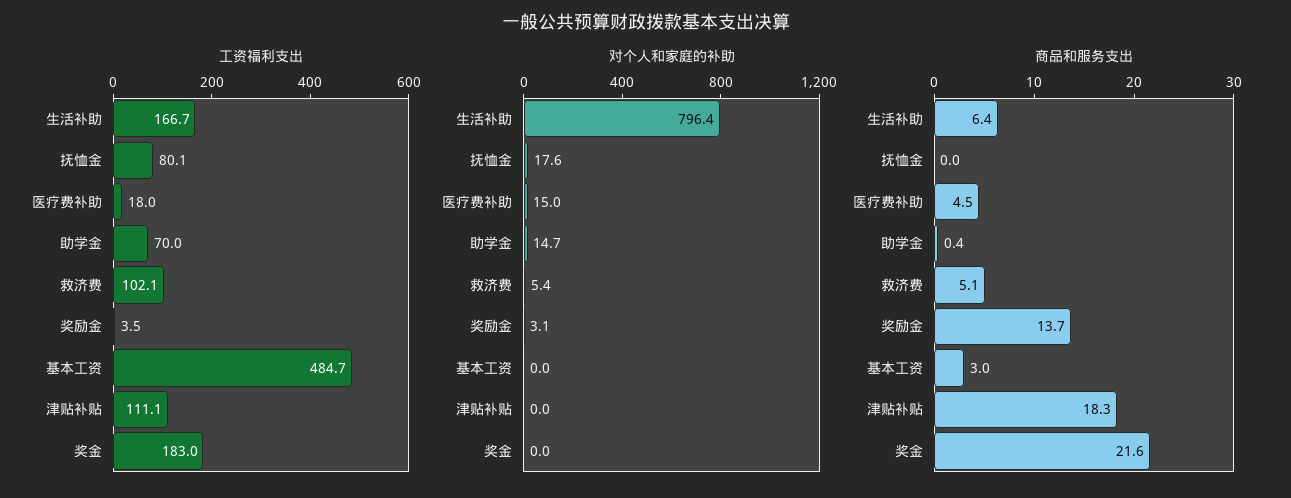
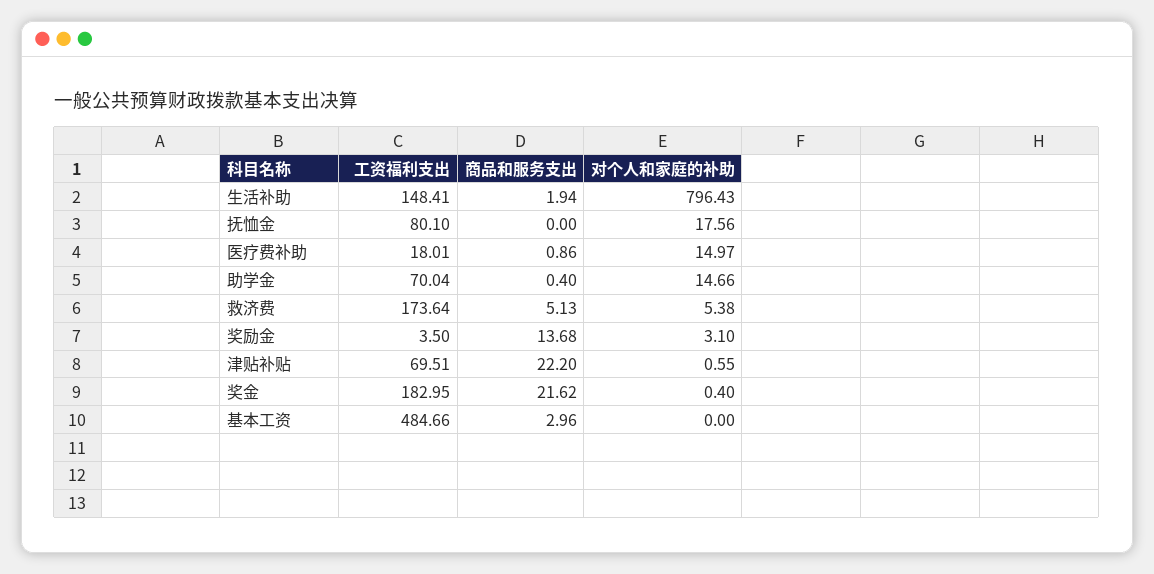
  {
    "工资福利支出": {
-     "生活补助": 166.7,
+     "生活补助": 148.41,
      "抚恤金": 80.1,
      "医疗费补助": 18.01,
      "助学金": 70.04,
-     "救济费": 102.1,
+     "救济费": 173.64,
      "奖励金": 3.5,
      "基本工资": 484.66,
-     "津贴补贴": 111.1,
+     "津贴补贴": 69.51,
      "奖金": 182.95
    },
    "对个人和家庭的补助": {
      "生活补助": 796.43,
      "抚恤金": 17.56,
      "医疗费补助": 14.97,
      "助学金": 14.66,
      "救济费": 5.38,
      "奖励金": 3.1,
      "基本工资": 0,
-     "津贴补贴": 0,
+     "津贴补贴": 0.55,
-     "奖金": 0
+     "奖金": 0.4
    },
    "商品和服务支出": {
-     "生活补助": 6.4,
+     "生活补助": 1.94,
      "抚恤金": 0,
-     "医疗费补助": 4.5,
+     "医疗费补助": 0.86,
      "助学金": 0.4,
      "救济费": 5.13,
      "奖励金": 13.68,
      "基本工资": 2.96,
-     "津贴补贴": 18.3,
+     "津贴补贴": 22.2,
      "奖金": 21.62
    }
  }

